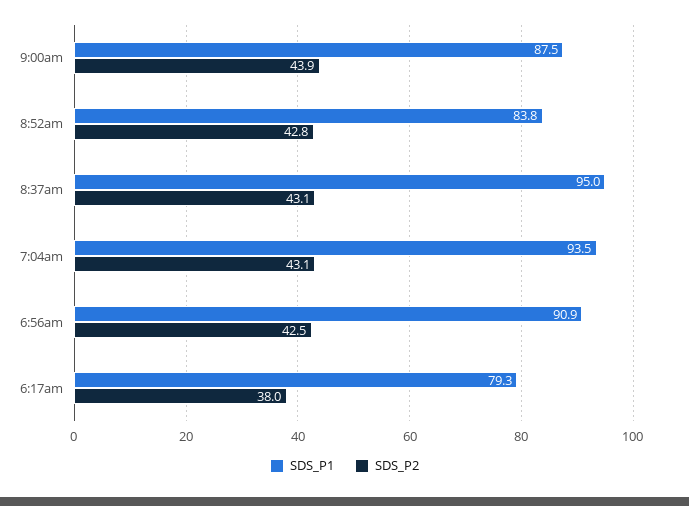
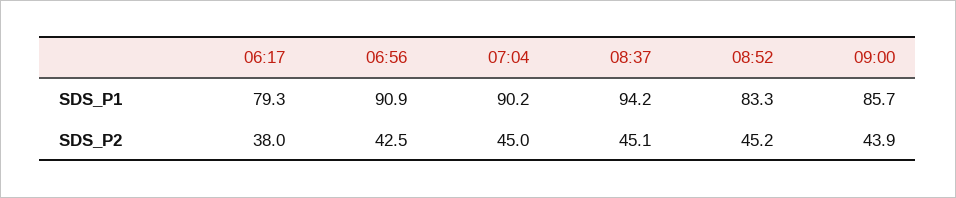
  {
    "SDS_P1": {
-     "9:00am": 87.5,
+     "9:00am": 85.7,
-     "8:52am": 83.8,
+     "8:52am": 83.3,
-     "8:37am": 95,
+     "8:37am": 94.2,
-     "7:04am": 93.5,
+     "7:04am": 90.2,
      "6:56am": 90.9,
      "6:17am": 79.3
    },
    "SDS_P2": {
      "9:00am": 43.9,
-     "8:52am": 42.8,
+     "8:52am": 45.2,
-     "8:37am": 43.1,
+     "8:37am": 45.1,
-     "7:04am": 43.1,
+     "7:04am": 45,
      "6:56am": 42.5,
      "6:17am": 38
    }
  }

